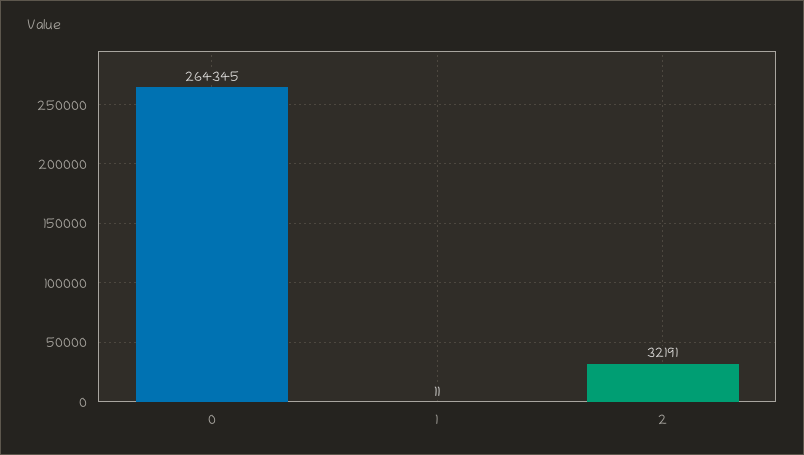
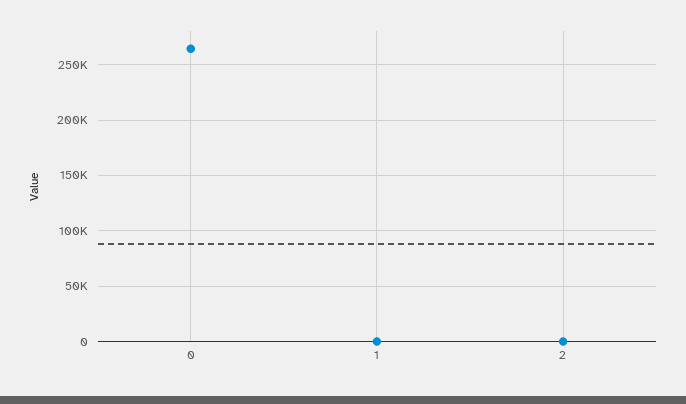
  {
    "0": 264345,
    "1": 11,
-   "2": 32191
+   "2": 0
  }

